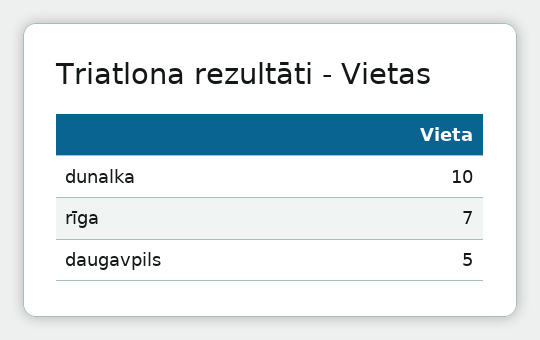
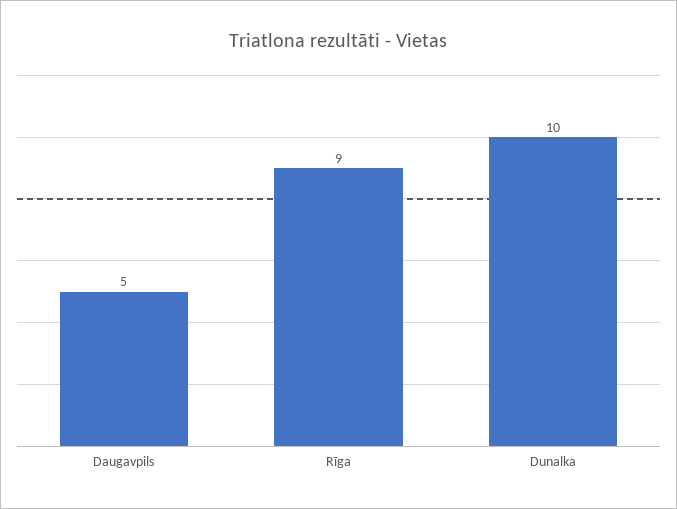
  {
    "dunalka": 10,
-   "rīga": 7,
+   "rīga": 9,
    "daugavpils": 5
  }

